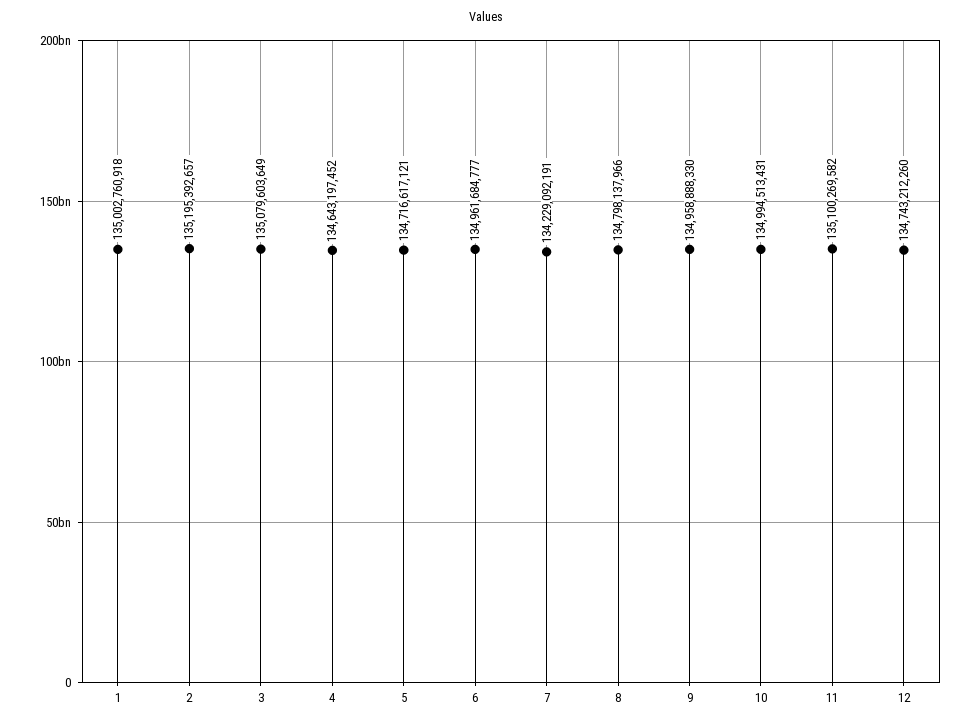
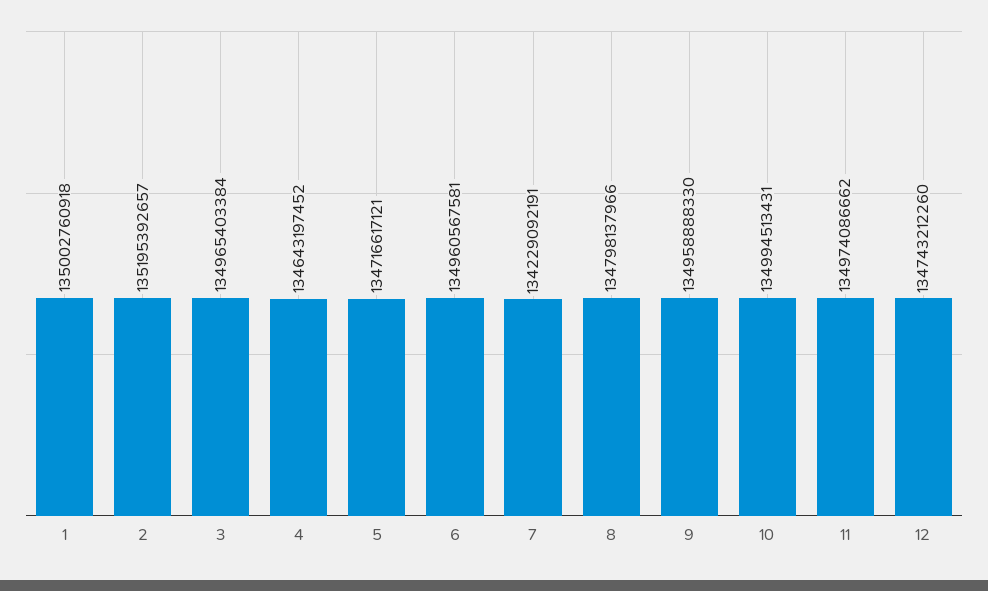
  {
    "1": 135002760918,
    "2": 135195392657,
-   "3": 135079603649,
+   "3": 134965403384,
    "4": 134643197452,
    "5": 134716617121,
-   "6": 134961684777,
+   "6": 134960567581,
    "7": 134229092191,
    "8": 134798137966,
    "9": 134958888330,
    "10": 134994513431,
-   "11": 135100269582,
+   "11": 134974086662,
    "12": 134743212260
  }

